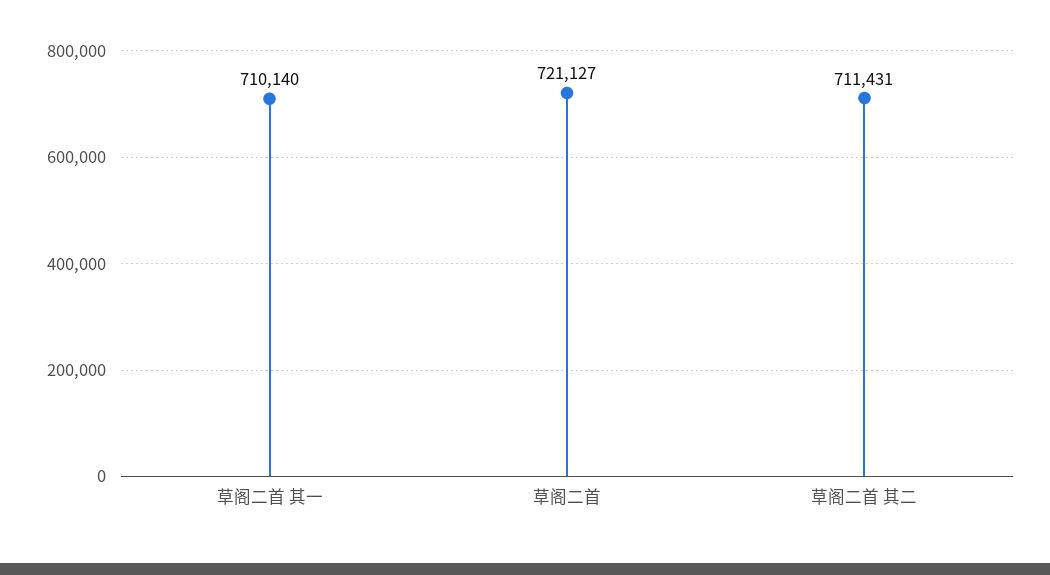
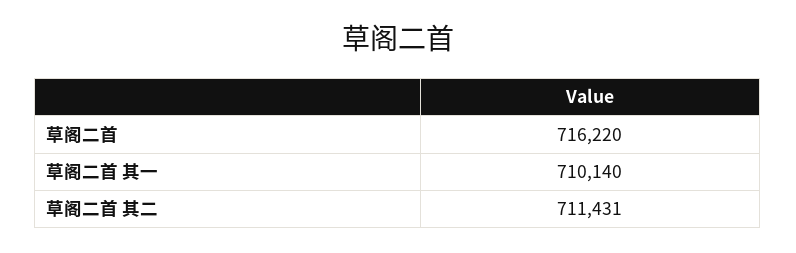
  {
    "草阁二首 其一": 710140,
-   "草阁二首": 721127,
+   "草阁二首": 716220,
    "草阁二首 其二": 711431
  }

